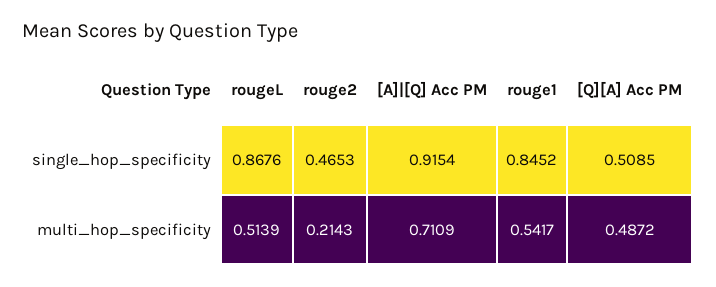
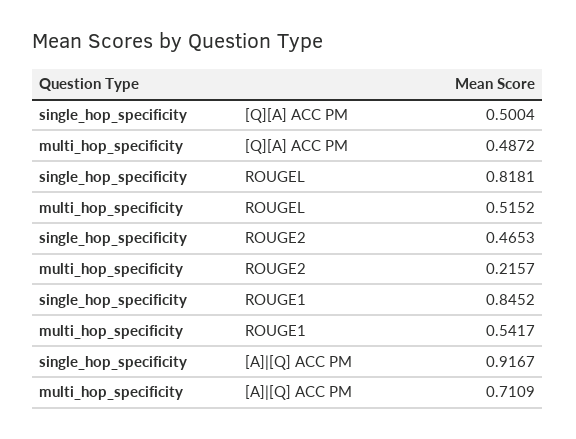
  {
    "rougeL": {
-     "single_hop_specificity": 0.8676,
+     "single_hop_specificity": 0.8181,
-     "multi_hop_specificity": 0.5139
+     "multi_hop_specificity": 0.5152
    },
    "rouge2": {
      "single_hop_specificity": 0.4653,
-     "multi_hop_specificity": 0.2143
+     "multi_hop_specificity": 0.2157
    },
    "[A]|[Q] Acc PM": {
-     "single_hop_specificity": 0.9154,
+     "single_hop_specificity": 0.9167,
      "multi_hop_specificity": 0.7109
    },
    "rouge1": {
      "single_hop_specificity": 0.8452,
      "multi_hop_specificity": 0.5417
    },
    "[Q][A] Acc PM": {
-     "single_hop_specificity": 0.5085,
+     "single_hop_specificity": 0.5004,
      "multi_hop_specificity": 0.4872
    }
  }

